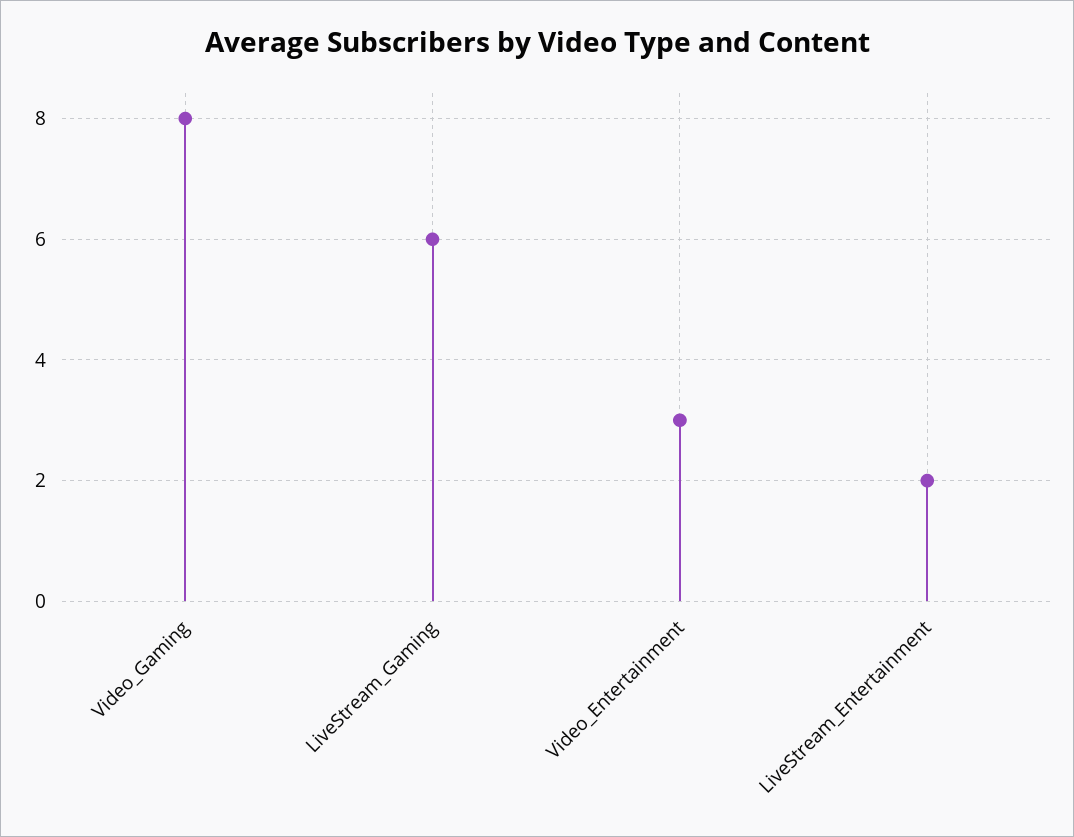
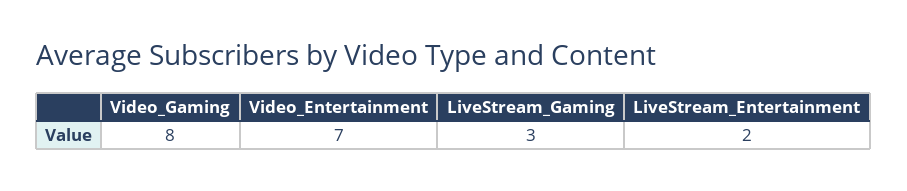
  {
    "Video_Gaming": 8,
-   "LiveStream_Gaming": 6,
+   "LiveStream_Gaming": 3,
-   "Video_Entertainment": 3,
+   "Video_Entertainment": 7,
    "LiveStream_Entertainment": 2
  }

